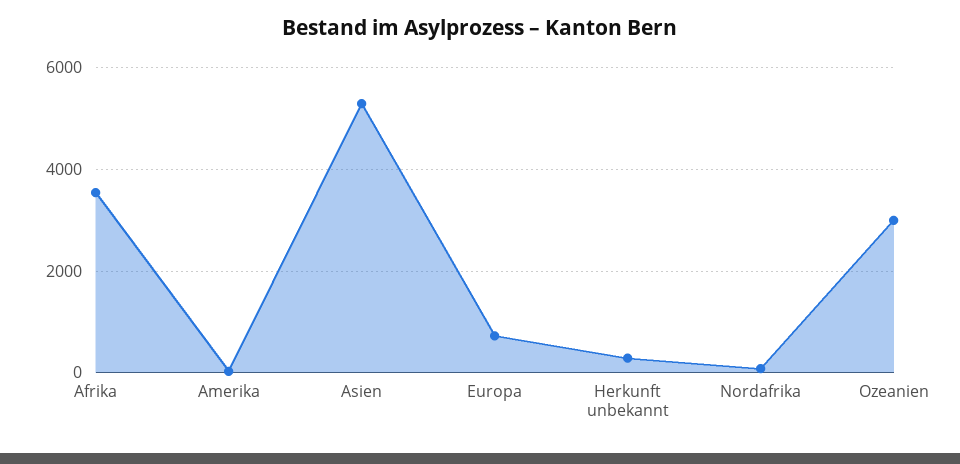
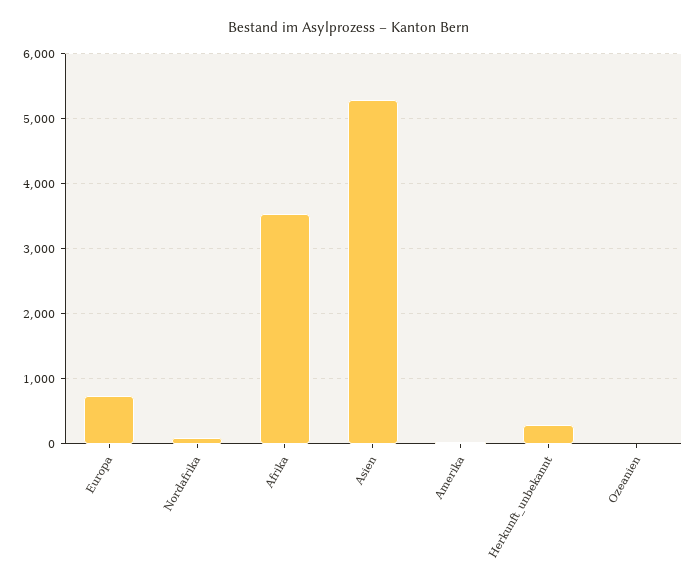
  {
    "Afrika": 3500,
    "Amerika": 0,
    "Asien": 5300,
    "Europa": 700,
    "Herkunft unbekannt": 300,
    "Nordafrika": 100,
-   "Ozeanien": 3000
+   "Ozeanien": 0
  }

